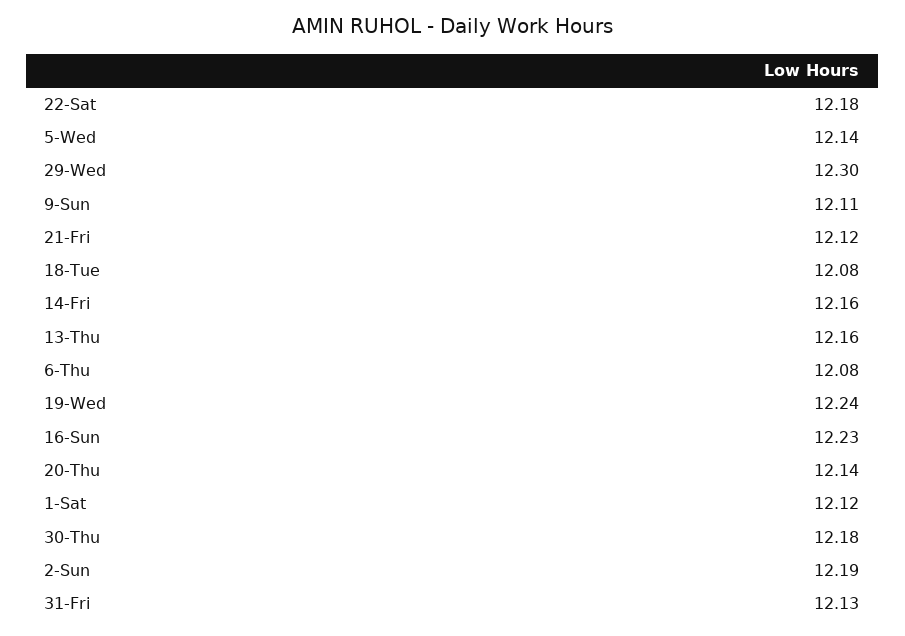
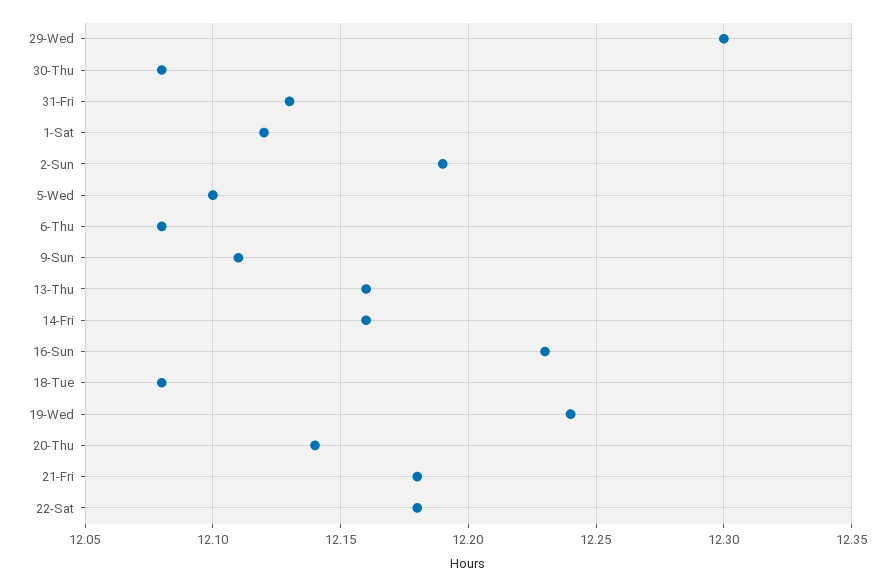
  {
    "22-Sat": 12.18,
-   "5-Wed": 12.14,
+   "5-Wed": 12.1,
    "29-Wed": 12.3,
    "9-Sun": 12.11,
-   "21-Fri": 12.12,
+   "21-Fri": 12.18,
    "18-Tue": 12.08,
    "14-Fri": 12.16,
    "13-Thu": 12.16,
    "6-Thu": 12.08,
    "19-Wed": 12.24,
    "16-Sun": 12.23,
    "20-Thu": 12.14,
    "1-Sat": 12.12,
-   "30-Thu": 12.18,
+   "30-Thu": 12.08,
    "2-Sun": 12.19,
    "31-Fri": 12.13
  }

